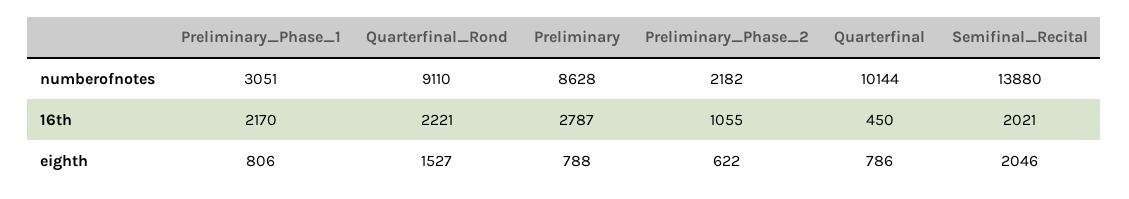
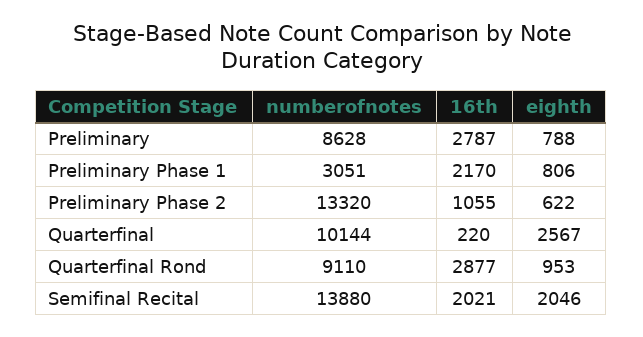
  {
    "Preliminary_Phase_1": {
      "numberofnotes": 3051,
      "16th": 2170,
      "eighth": 806
    },
    "Quarterfinal_Rond": {
      "numberofnotes": 9110,
-     "16th": 2221,
+     "16th": 2877,
-     "eighth": 1527
+     "eighth": 953
    },
    "Preliminary": {
      "numberofnotes": 8628,
      "16th": 2787,
      "eighth": 788
    },
    "Preliminary_Phase_2": {
-     "numberofnotes": 2182,
+     "numberofnotes": 13320,
      "16th": 1055,
      "eighth": 622
    },
    "Quarterfinal": {
      "numberofnotes": 10144,
-     "16th": 450,
+     "16th": 220,
-     "eighth": 786
+     "eighth": 2567
    },
    "Semifinal_Recital": {
      "numberofnotes": 13880,
      "16th": 2021,
      "eighth": 2046
    }
  }

